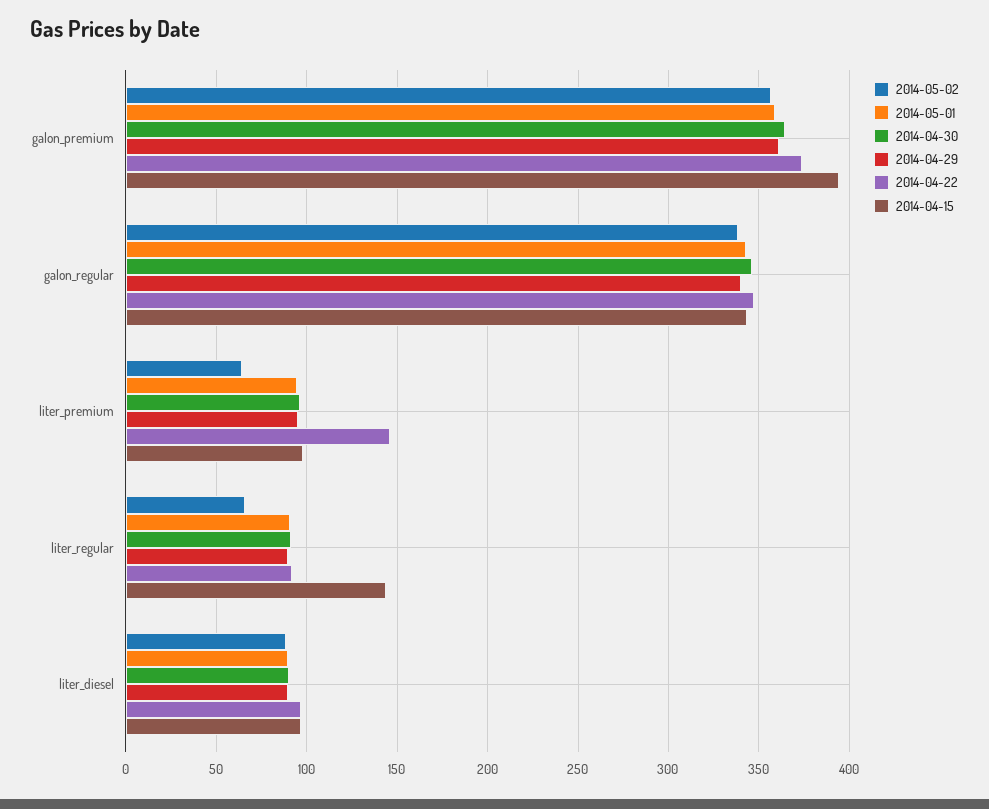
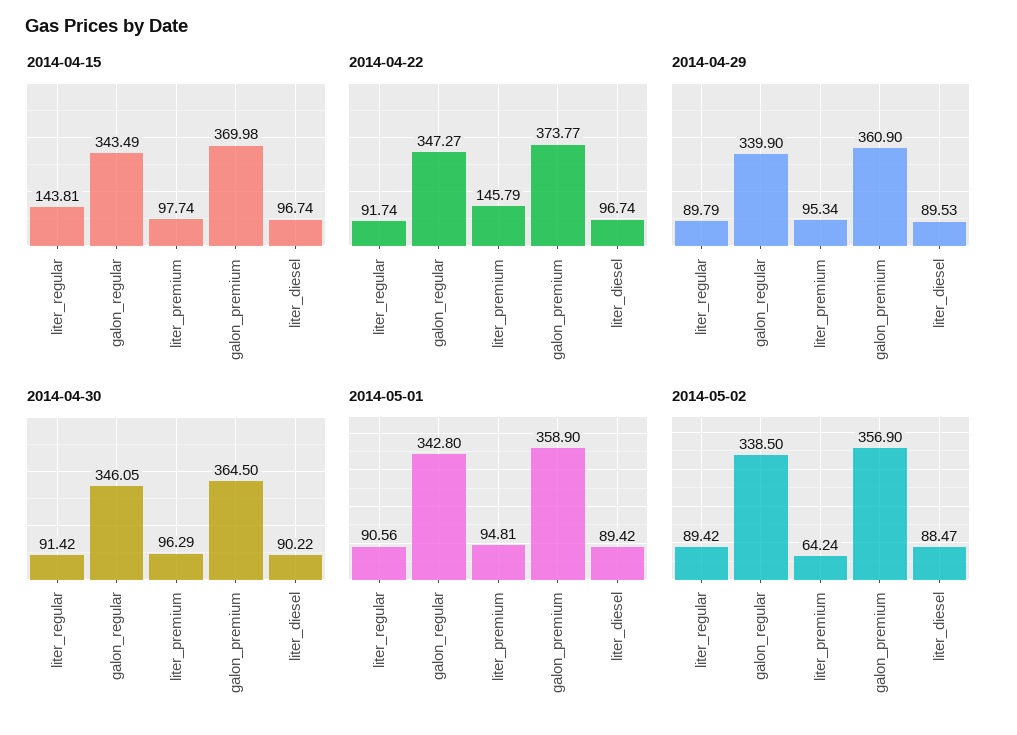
  {
    "2014-05-02": {
      "galon_premium": 356.9,
      "galon_regular": 338.5,
      "liter_premium": 64.24,
-     "liter_regular": 65,
+     "liter_regular": 89.42,
      "liter_diesel": 88.47
    },
    "2014-05-01": {
      "galon_premium": 358.9,
      "galon_regular": 342.8,
      "liter_premium": 94.81,
      "liter_regular": 90.56,
      "liter_diesel": 89.42
    },
    "2014-04-30": {
      "galon_premium": 364.5,
      "galon_regular": 346.05,
      "liter_premium": 96.29,
      "liter_regular": 91.42,
      "liter_diesel": 90.22
    },
    "2014-04-29": {
      "galon_premium": 360.9,
      "galon_regular": 339.9,
      "liter_premium": 95.34,
      "liter_regular": 89.79,
      "liter_diesel": 89.53
    },
    "2014-04-22": {
      "galon_premium": 373.77,
      "galon_regular": 347.27,
      "liter_premium": 145.79,
      "liter_regular": 91.74,
      "liter_diesel": 96.74
    },
    "2014-04-15": {
-     "galon_premium": 395,
+     "galon_premium": 369.98,
      "galon_regular": 343.49,
      "liter_premium": 97.74,
      "liter_regular": 143.81,
      "liter_diesel": 96.74
    }
  }

